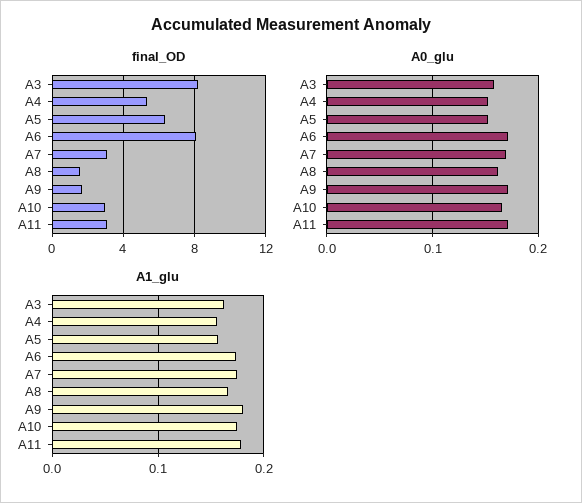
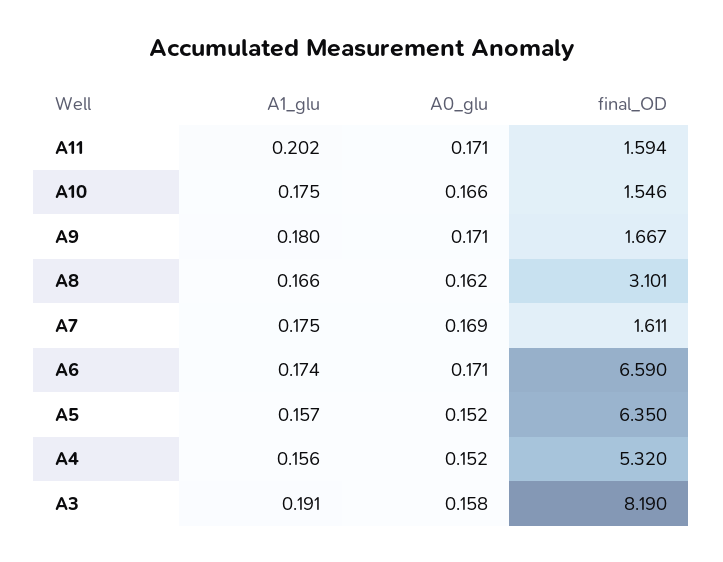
  {
    "final_OD": {
      "A3": 8.19,
      "A4": 5.32,
      "A5": 6.35,
-     "A6": 8,
+     "A6": 6.59,
-     "A7": 3,
+     "A7": 1.611,
-     "A8": 1.5,
+     "A8": 3.101,
      "A9": 1.667,
-     "A10": 3,
+     "A10": 1.546,
-     "A11": 3
+     "A11": 1.594
    },
    "A0_glu": {
      "A3": 0.158,
      "A4": 0.152,
      "A5": 0.152,
      "A6": 0.171,
      "A7": 0.169,
      "A8": 0.162,
      "A9": 0.171,
      "A10": 0.166,
      "A11": 0.171
    },
    "A1_glu": {
-     "A3": 0.16,
+     "A3": 0.191,
      "A4": 0.156,
      "A5": 0.157,
      "A6": 0.174,
      "A7": 0.175,
      "A8": 0.166,
      "A9": 0.18,
      "A10": 0.175,
-     "A11": 0.18
+     "A11": 0.202
    }
  }

